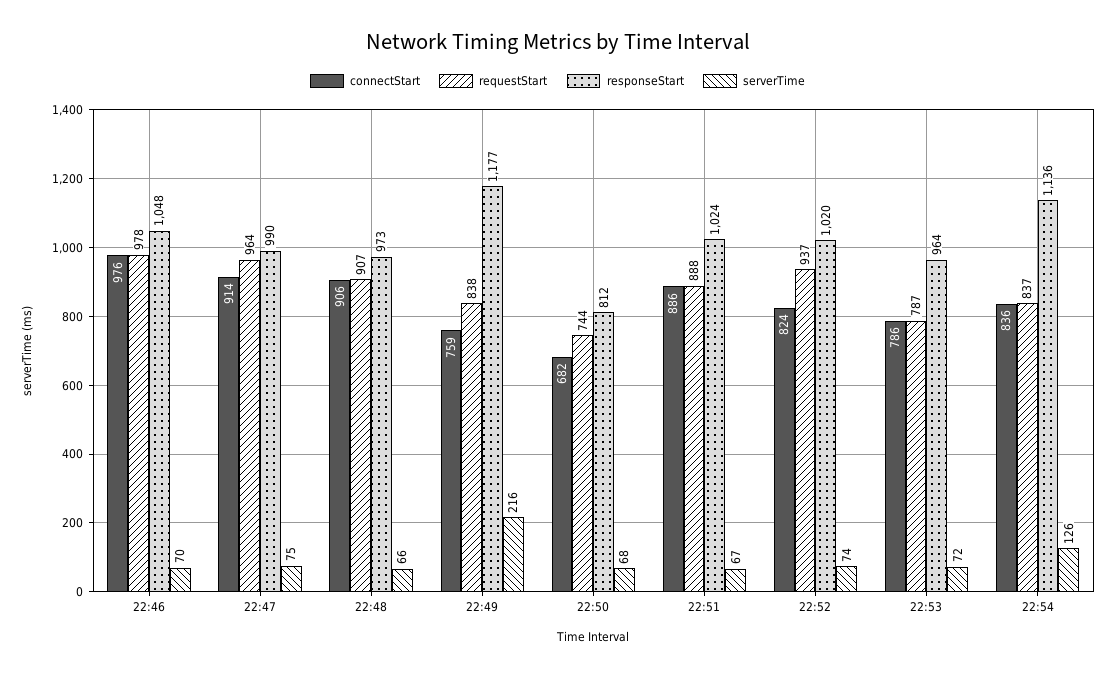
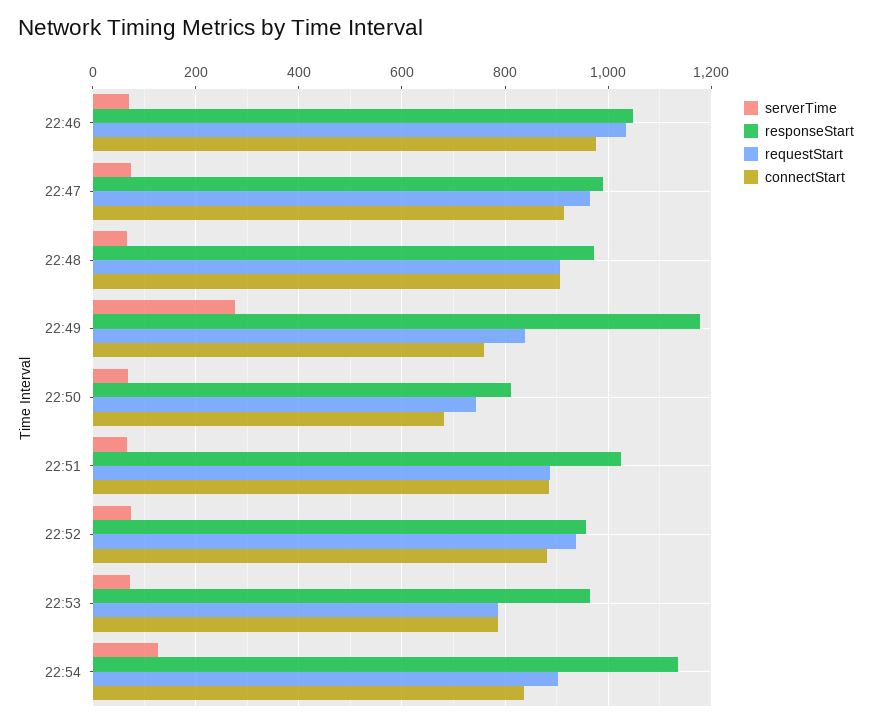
  {
    "connectStart": {
      "22:46": 976,
      "22:47": 914,
      "22:48": 906,
      "22:49": 759,
      "22:50": 682,
      "22:51": 886,
-     "22:52": 824,
+     "22:52": 880,
      "22:53": 786,
      "22:54": 836
    },
    "requestStart": {
-     "22:46": 978,
+     "22:46": 1040,
      "22:47": 964,
      "22:48": 907,
      "22:49": 838,
      "22:50": 744,
      "22:51": 888,
      "22:52": 937,
      "22:53": 787,
-     "22:54": 837
+     "22:54": 900
    },
    "responseStart": {
      "22:46": 1048,
      "22:47": 990,
      "22:48": 973,
      "22:49": 1177,
      "22:50": 812,
      "22:51": 1024,
-     "22:52": 1020,
+     "22:52": 960,
      "22:53": 964,
      "22:54": 1136
    },
    "serverTime": {
      "22:46": 70,
      "22:47": 75,
      "22:48": 66,
-     "22:49": 216,
+     "22:49": 280,
      "22:50": 68,
      "22:51": 67,
      "22:52": 74,
      "22:53": 72,
      "22:54": 126
    }
  }

